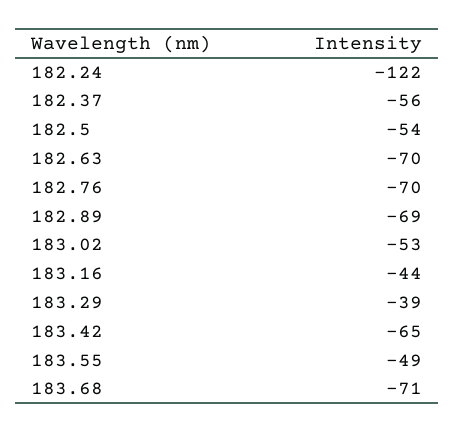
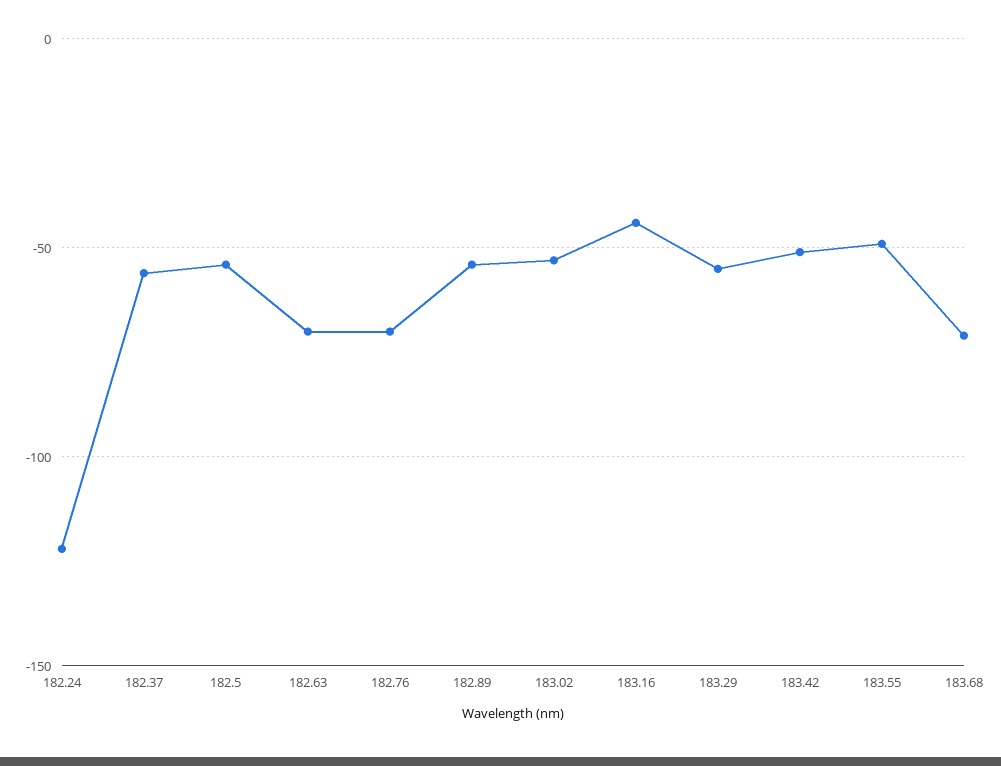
  {
    "182.24": -122,
    "182.37": -56,
    "182.5": -54,
    "182.63": -70,
    "182.76": -70,
-   "182.89": -69,
+   "182.89": -55,
    "183.02": -53,
    "183.16": -44,
-   "183.29": -39,
+   "183.29": -55,
-   "183.42": -65,
+   "183.42": -50,
    "183.55": -49,
    "183.68": -71
  }

